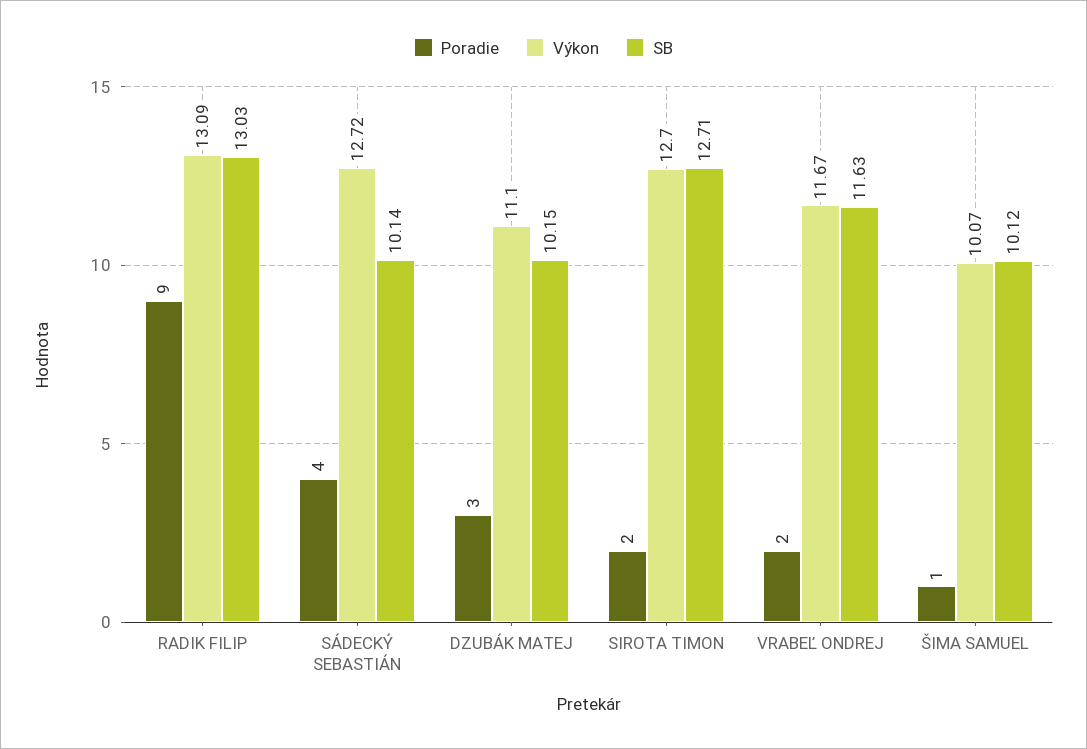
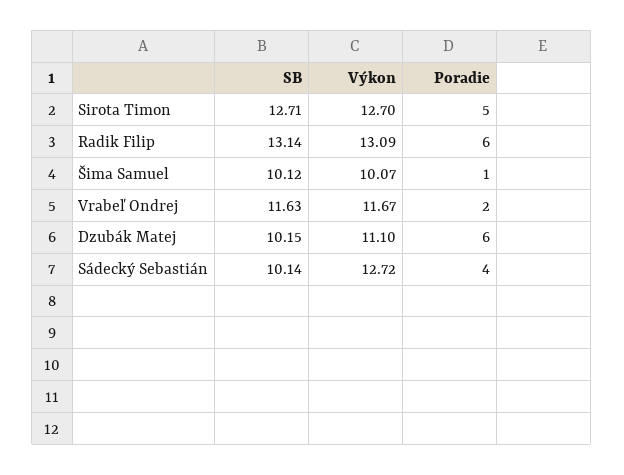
  {
    "Poradie": {
-     "RADIK FILIP": 9,
+     "RADIK FILIP": 6,
      "SÁDECKÝ SEBASTIÁN": 4,
-     "DZUBÁK MATEJ": 3,
+     "DZUBÁK MATEJ": 6,
-     "SIROTA TIMON": 2,
+     "SIROTA TIMON": 5,
      "VRABEĽ ONDREJ": 2,
      "ŠIMA SAMUEL": 1
    },
    "Výkon": {
      "RADIK FILIP": 13.09,
      "SÁDECKÝ SEBASTIÁN": 12.72,
      "DZUBÁK MATEJ": 11.1,
      "SIROTA TIMON": 12.7,
      "VRABEĽ ONDREJ": 11.67,
      "ŠIMA SAMUEL": 10.07
    },
    "SB": {
-     "RADIK FILIP": 13.03,
+     "RADIK FILIP": 13.14,
      "SÁDECKÝ SEBASTIÁN": 10.14,
      "DZUBÁK MATEJ": 10.15,
      "SIROTA TIMON": 12.71,
      "VRABEĽ ONDREJ": 11.63,
      "ŠIMA SAMUEL": 10.12
    }
  }

